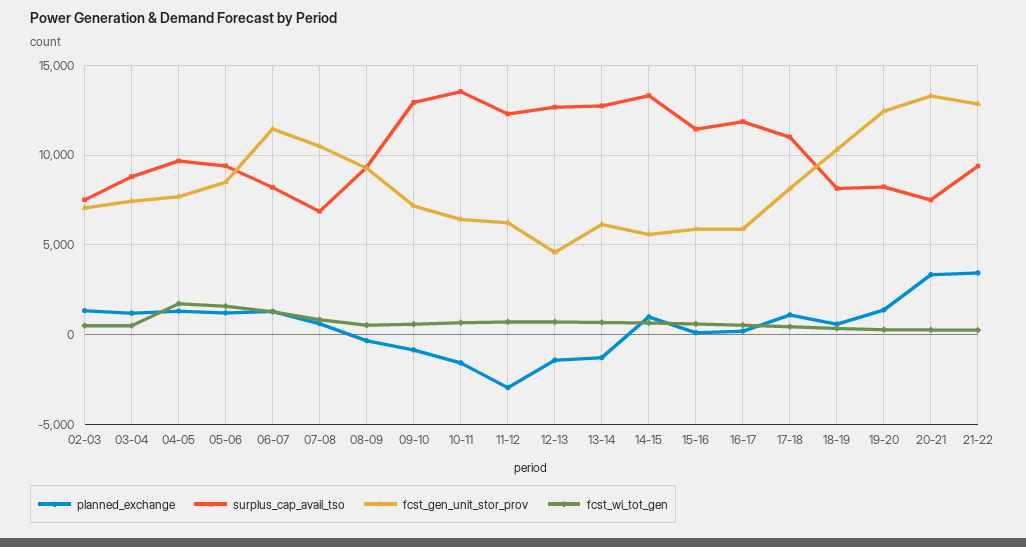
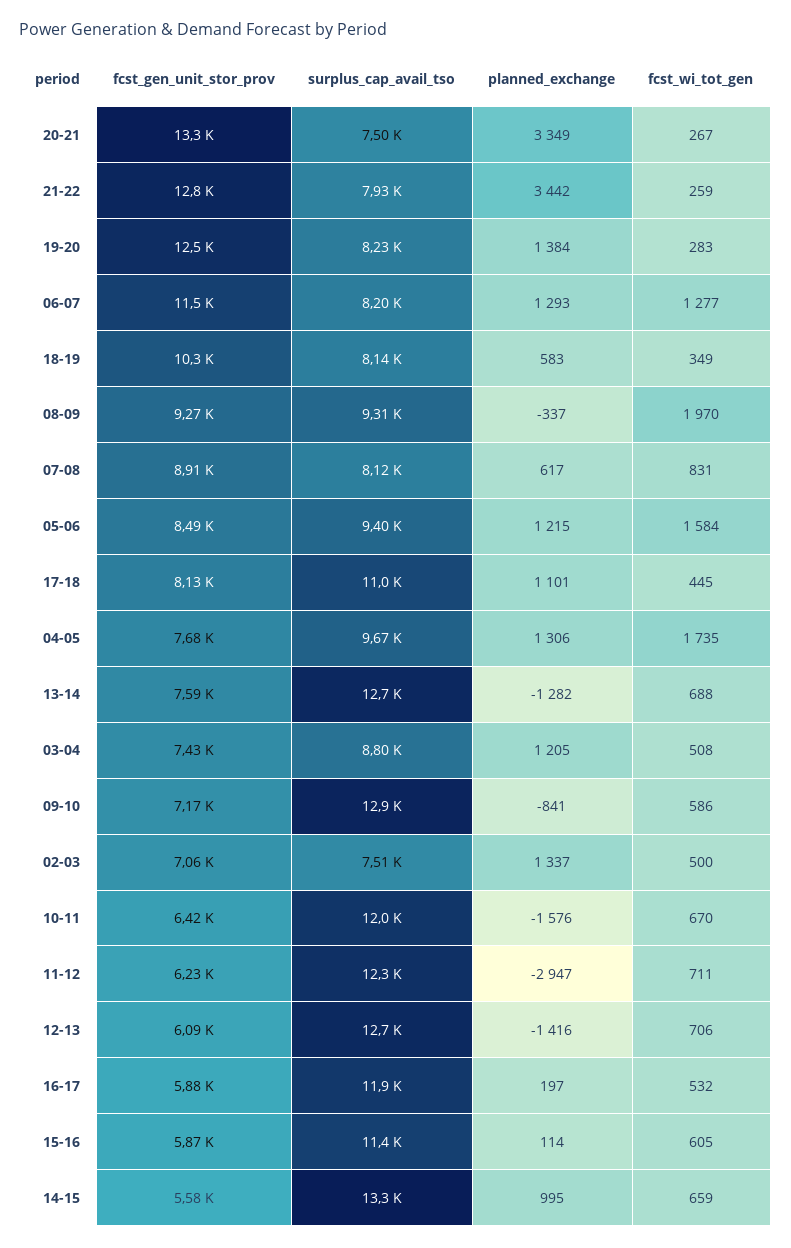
  {
    "planned_exchange": {
      "02-03": 1337,
      "03-04": 1205,
      "04-05": 1306,
      "05-06": 1215,
      "06-07": 1293,
      "07-08": 617,
      "08-09": -337,
      "09-10": -841,
      "10-11": -1576,
      "11-12": -2947,
      "12-13": -1416,
      "13-14": -1282,
      "14-15": 995,
      "15-16": 114,
      "16-17": 197,
      "17-18": 1101,
      "18-19": 583,
      "19-20": 1384,
      "20-21": 3349,
      "21-22": 3442
    },
    "surplus_cap_avail_tso": {
      "02-03": 7510,
      "03-04": 8800,
      "04-05": 9670,
      "05-06": 9400,
      "06-07": 8200,
-     "07-08": 7000,
+     "07-08": 8120,
      "08-09": 9310,
      "09-10": 12900,
-     "10-11": 13500,
+     "10-11": 12000,
      "11-12": 12300,
      "12-13": 12700,
      "13-14": 12700,
      "14-15": 13300,
      "15-16": 11400,
      "16-17": 11900,
      "17-18": 11000,
      "18-19": 8140,
      "19-20": 8230,
      "20-21": 7500,
-     "21-22": 9500
+     "21-22": 7930
    },
    "fcst_gen_unit_stor_prov": {
      "02-03": 7060,
      "03-04": 7430,
      "04-05": 7680,
      "05-06": 8490,
      "06-07": 11500,
-     "07-08": 10500,
+     "07-08": 8910,
      "08-09": 9270,
      "09-10": 7170,
      "10-11": 6420,
      "11-12": 6230,
-     "12-13": 4500,
+     "12-13": 6090,
-     "13-14": 6000,
+     "13-14": 7590,
      "14-15": 5580,
      "15-16": 5870,
      "16-17": 5880,
      "17-18": 8130,
      "18-19": 10300,
      "19-20": 12500,
      "20-21": 13300,
      "21-22": 12800
    },
    "fcst_wi_tot_gen": {
      "02-03": 500,
      "03-04": 508,
      "04-05": 1735,
      "05-06": 1584,
      "06-07": 1277,
      "07-08": 831,
-     "08-09": 500,
+     "08-09": 1970,
      "09-10": 586,
      "10-11": 670,
      "11-12": 711,
      "12-13": 706,
      "13-14": 688,
      "14-15": 659,
      "15-16": 605,
      "16-17": 532,
      "17-18": 445,
      "18-19": 349,
      "19-20": 283,
      "20-21": 267,
      "21-22": 259
    }
  }

